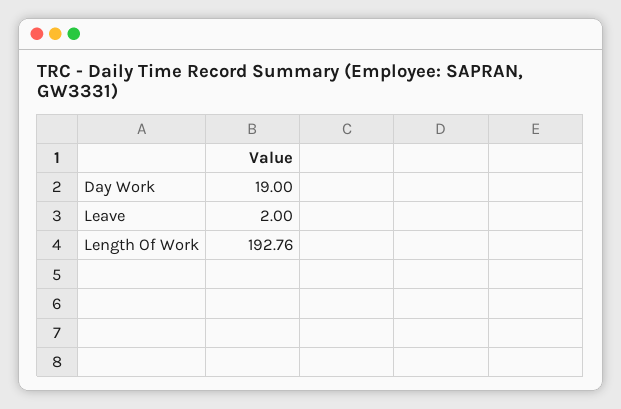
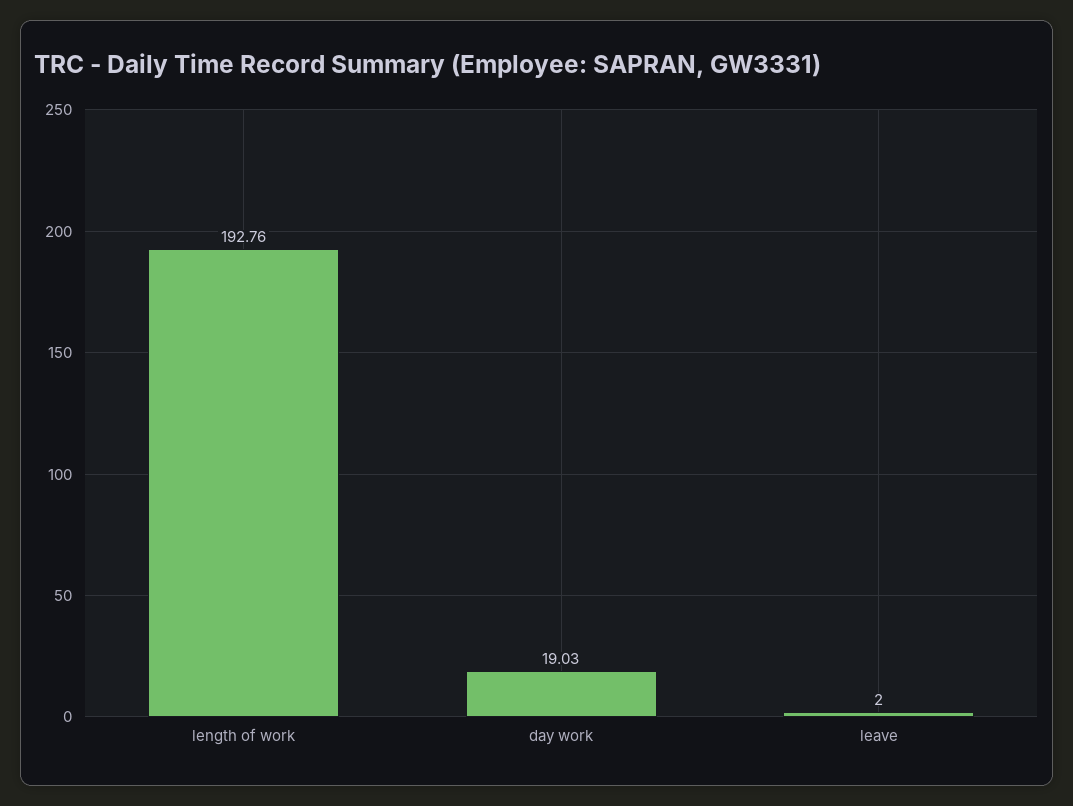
  {
-   "Day Work": 19,
+   "Day Work": 19.03,
    "Leave": 2,
    "Length Of Work": 192.76
  }

